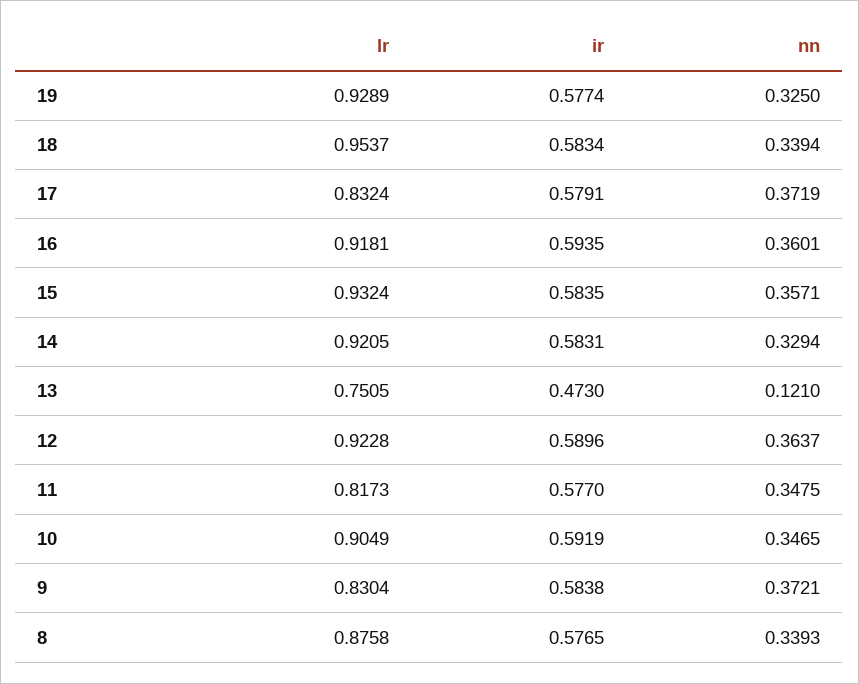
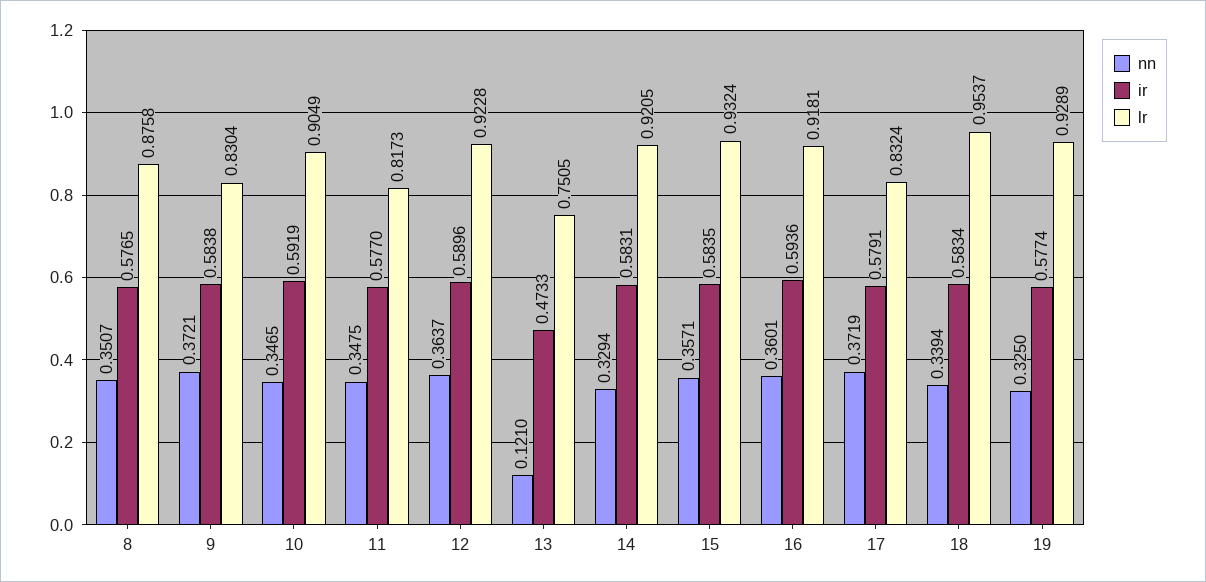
  {
    "lr": {
      "19": 0.9289,
      "18": 0.9537,
      "17": 0.8324,
      "16": 0.9181,
      "15": 0.9324,
      "14": 0.9205,
      "13": 0.7505,
      "12": 0.9228,
      "11": 0.8173,
      "10": 0.9049,
      "9": 0.8304,
      "8": 0.8758
    },
    "ir": {
      "19": 0.5774,
      "18": 0.5834,
      "17": 0.5791,
-     "16": 0.5935,
+     "16": 0.5936,
      "15": 0.5835,
      "14": 0.5831,
-     "13": 0.473,
+     "13": 0.4733,
      "12": 0.5896,
      "11": 0.577,
      "10": 0.5919,
      "9": 0.5838,
      "8": 0.5765
    },
    "nn": {
      "19": 0.325,
      "18": 0.3394,
      "17": 0.3719,
      "16": 0.3601,
      "15": 0.3571,
      "14": 0.3294,
      "13": 0.121,
      "12": 0.3637,
      "11": 0.3475,
      "10": 0.3465,
      "9": 0.3721,
-     "8": 0.3393
+     "8": 0.3507
    }
  }

